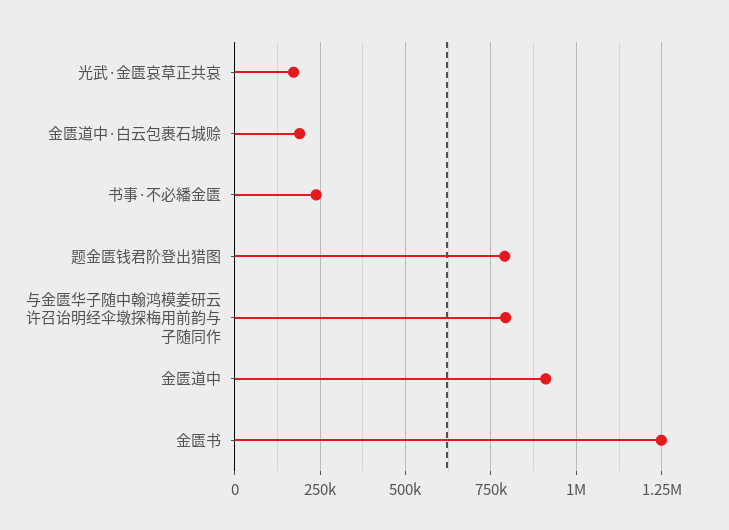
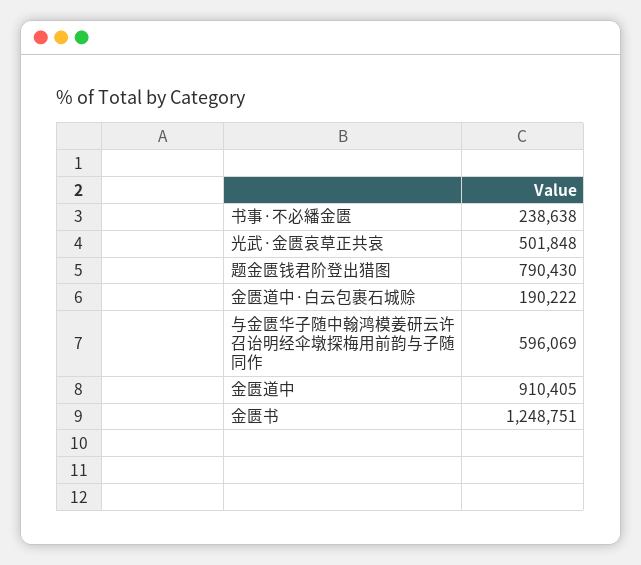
  {
-   "光武·金匮哀草正共哀": 175000,
+   "光武·金匮哀草正共哀": 501848,
    "金匮道中·白云包裹石城赊": 190222,
    "书事·不必繙金匮": 238638,
    "题金匮钱君阶登出猎图": 790430,
-   "与金匮华子随中翰鸿模姜研云许召诒明经伞墩探梅用前韵与子随同作": 800000,
+   "与金匮华子随中翰鸿模姜研云许召诒明经伞墩探梅用前韵与子随同作": 596069,
    "金匮道中": 910405,
    "金匮书": 1248751
  }

